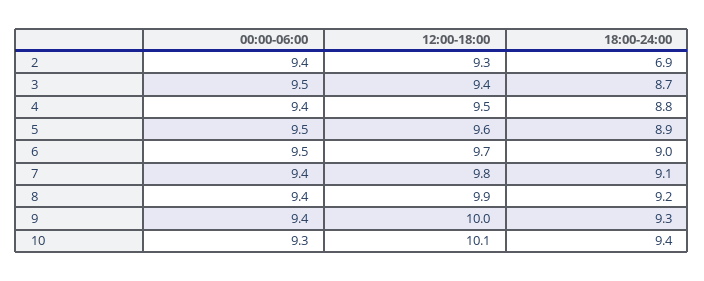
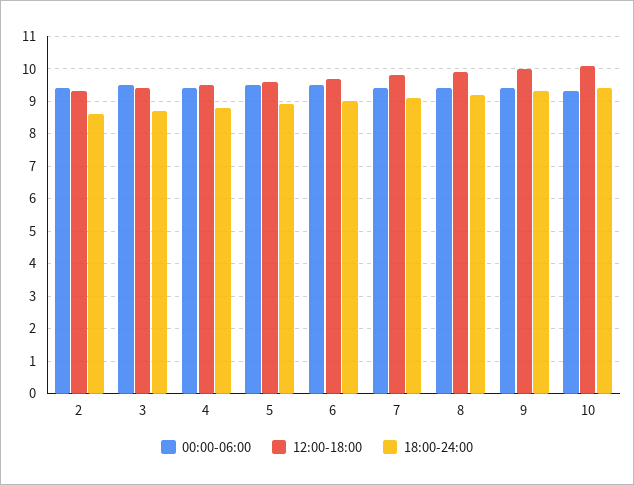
  {
    "00:00-06:00": {
      "2": 9.4,
      "3": 9.5,
      "4": 9.4,
      "5": 9.5,
      "6": 9.5,
      "7": 9.4,
      "8": 9.4,
      "9": 9.4,
      "10": 9.3
    },
    "12:00-18:00": {
      "2": 9.3,
      "3": 9.4,
      "4": 9.5,
      "5": 9.6,
      "6": 9.7,
      "7": 9.8,
      "8": 9.9,
      "9": 10,
      "10": 10.1
    },
    "18:00-24:00": {
-     "2": 6.9,
+     "2": 8.5,
      "3": 8.7,
      "4": 8.8,
      "5": 8.9,
      "6": 9,
      "7": 9.1,
      "8": 9.2,
      "9": 9.3,
      "10": 9.4
    }
  }

